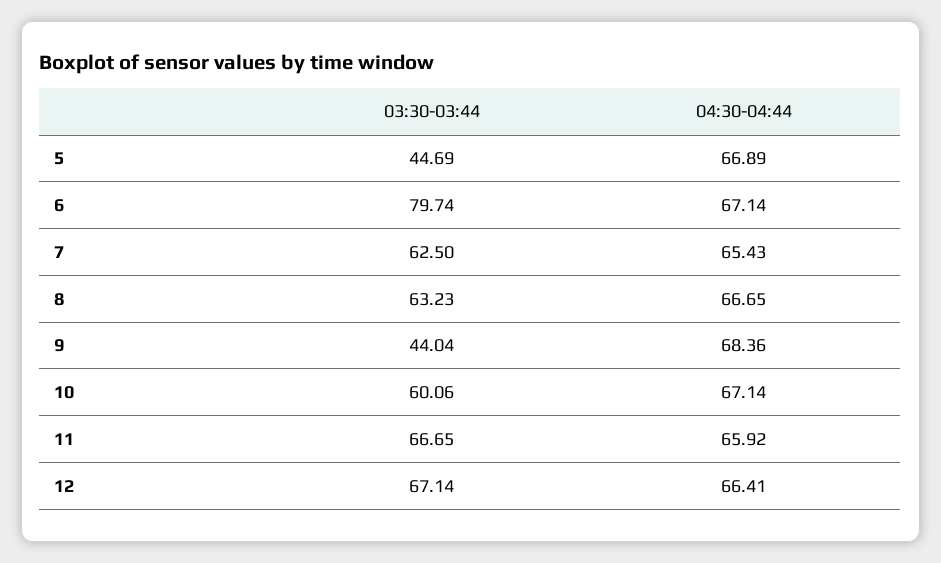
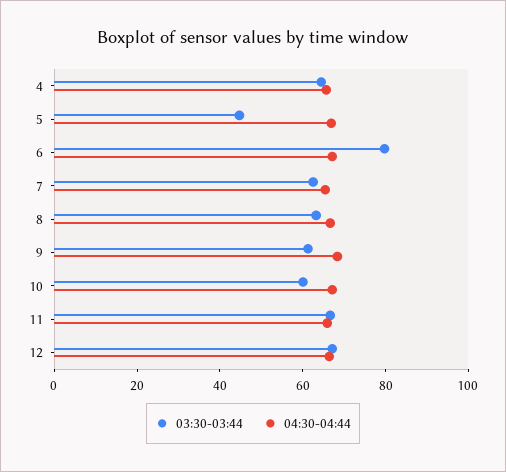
  {
    "03:30-03:44": {
      "5": 44.69,
      "6": 79.74,
      "7": 62.5,
      "8": 63.23,
-     "9": 44.04,
+     "9": 60,
      "10": 60.06,
      "11": 66.65,
-     "12": 67.14
+     "12": 67.14,
+     "4": 65
    },
    "04:30-04:44": {
      "5": 66.89,
      "6": 67.14,
      "7": 65.43,
      "8": 66.65,
      "9": 68.36,
      "10": 67.14,
      "11": 65.92,
-     "12": 66.41
+     "12": 66.41,
+     "4": 65
    }
  }

